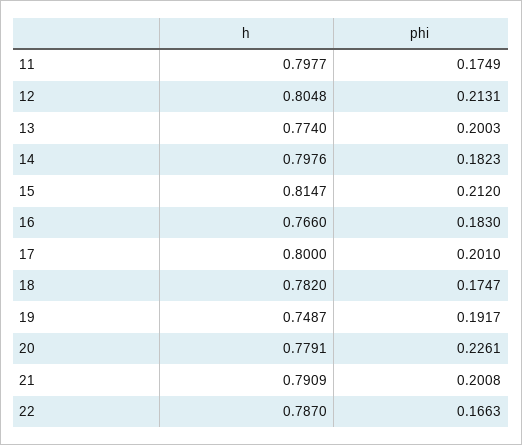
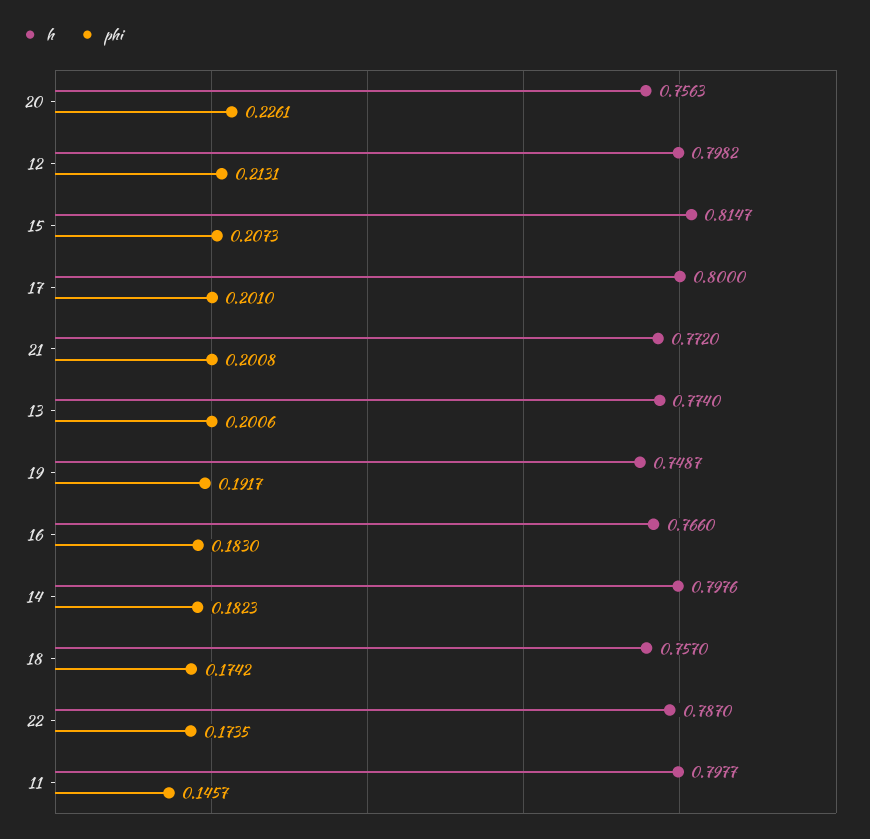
  {
    "h": {
      "11": 0.7977,
-     "12": 0.8048,
+     "12": 0.7982,
      "13": 0.774,
      "14": 0.7976,
      "15": 0.8147,
      "16": 0.766,
      "17": 0.8,
-     "18": 0.782,
+     "18": 0.757,
      "19": 0.7487,
-     "20": 0.7791,
+     "20": 0.7563,
-     "21": 0.7909,
+     "21": 0.772,
      "22": 0.787
    },
    "phi": {
-     "11": 0.1749,
+     "11": 0.1457,
      "12": 0.2131,
-     "13": 0.2003,
+     "13": 0.2006,
      "14": 0.1823,
-     "15": 0.212,
+     "15": 0.2073,
      "16": 0.183,
      "17": 0.201,
-     "18": 0.1747,
+     "18": 0.1742,
      "19": 0.1917,
      "20": 0.2261,
      "21": 0.2008,
-     "22": 0.1663
+     "22": 0.1735
    }
  }

